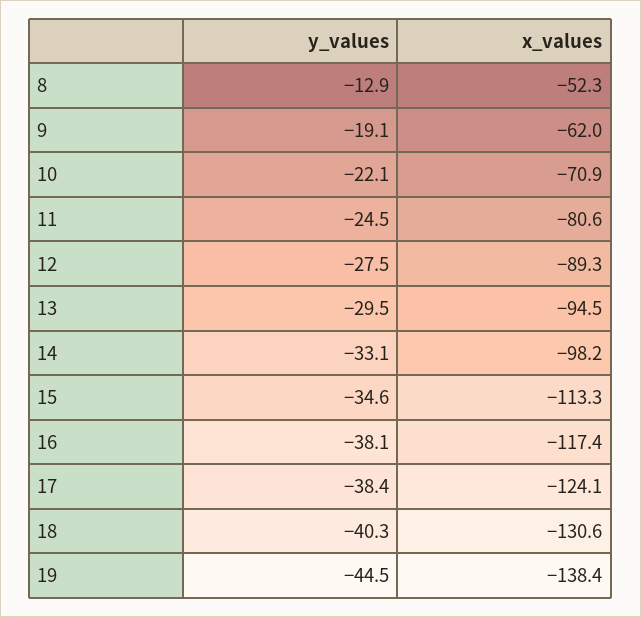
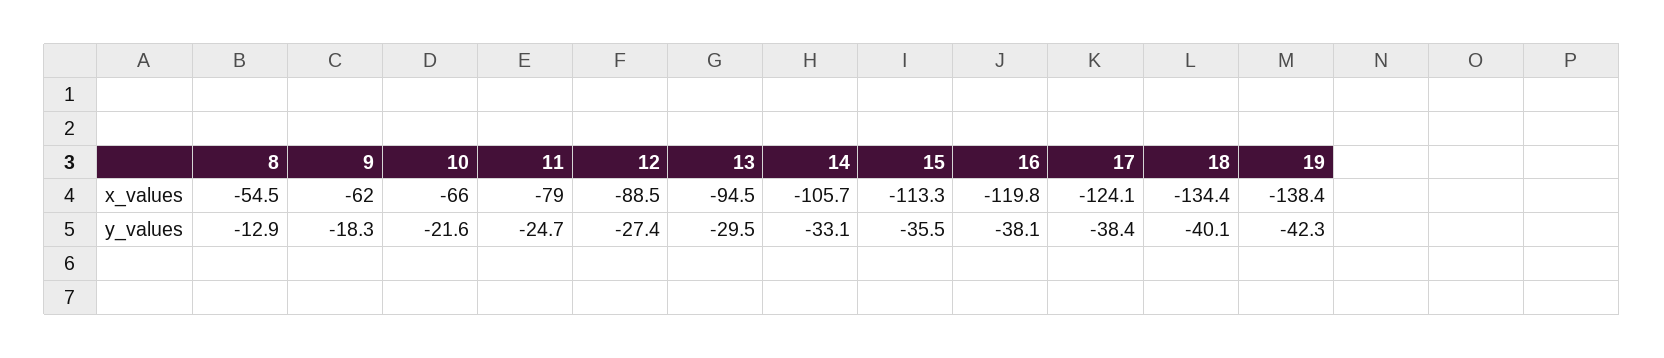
  {
    "y_values": {
      "8": -12.9,
-     "9": -19.1,
+     "9": -18.3,
-     "10": -22.1,
+     "10": -21.6,
-     "11": -24.5,
+     "11": -24.7,
-     "12": -27.5,
+     "12": -27.4,
      "13": -29.5,
      "14": -33.1,
-     "15": -34.6,
+     "15": -35.5,
      "16": -38.1,
      "17": -38.4,
-     "18": -40.3,
+     "18": -40.1,
-     "19": -44.5
+     "19": -42.3
    },
    "x_values": {
-     "8": -52.3,
+     "8": -54.5,
      "9": -62,
-     "10": -70.9,
+     "10": -66,
-     "11": -80.6,
+     "11": -79,
-     "12": -89.3,
+     "12": -88.5,
      "13": -94.5,
-     "14": -98.2,
+     "14": -105.7,
      "15": -113.3,
-     "16": -117.4,
+     "16": -119.8,
      "17": -124.1,
-     "18": -130.6,
+     "18": -134.4,
      "19": -138.4
    }
  }

